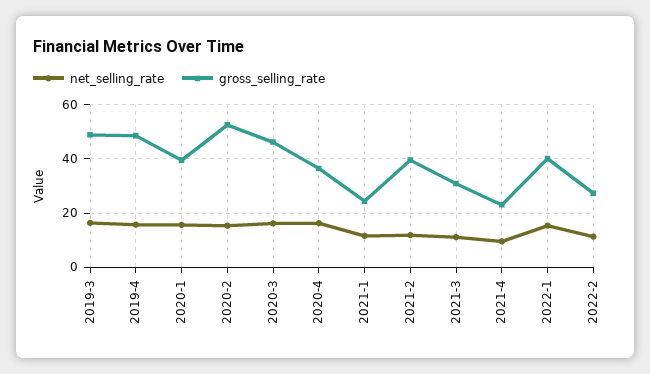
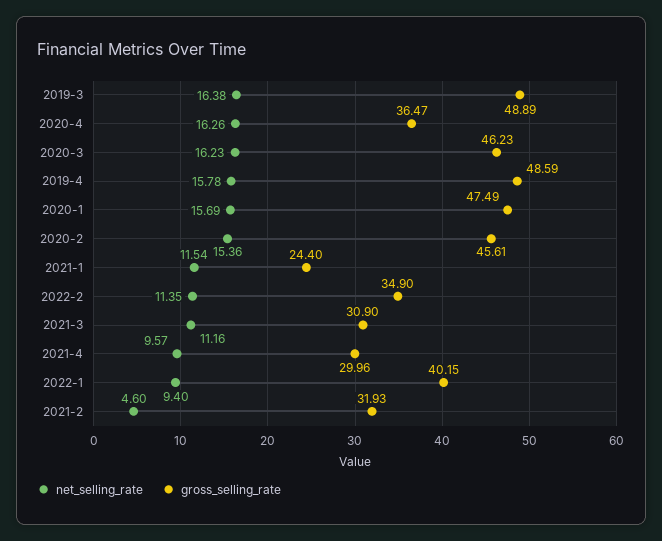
  {
    "net_selling_rate": {
      "2019-3": 16.38,
      "2019-4": 15.78,
      "2020-1": 15.69,
      "2020-2": 15.36,
      "2020-3": 16.23,
      "2020-4": 16.26,
      "2021-1": 11.54,
-     "2021-2": 12.5,
+     "2021-2": 4.6,
      "2021-3": 11.16,
      "2021-4": 9.57,
-     "2022-1": 15,
+     "2022-1": 9.4,
      "2022-2": 11.35
    },
    "gross_selling_rate": {
      "2019-3": 48.89,
      "2019-4": 48.59,
-     "2020-1": 40,
+     "2020-1": 47.49,
-     "2020-2": 52.5,
+     "2020-2": 45.61,
      "2020-3": 46.23,
      "2020-4": 36.47,
      "2021-1": 24.4,
-     "2021-2": 40,
+     "2021-2": 31.93,
      "2021-3": 30.9,
-     "2021-4": 22.5,
+     "2021-4": 29.96,
      "2022-1": 40.15,
-     "2022-2": 27.5
+     "2022-2": 34.9
    }
  }

